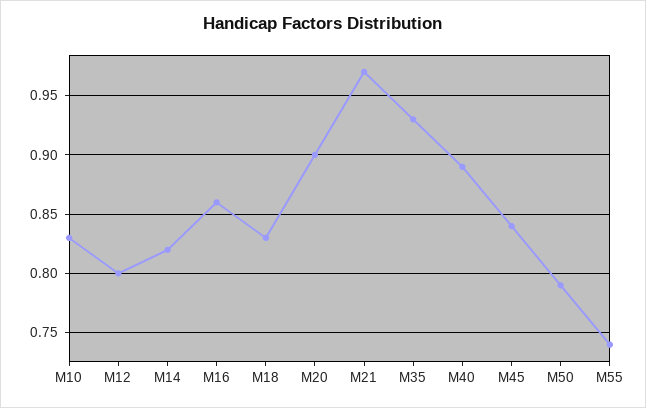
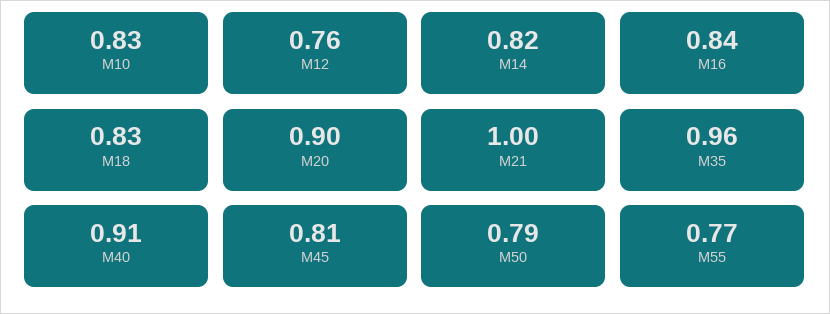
  {
    "M10": 0.83,
-   "M12": 0.8,
+   "M12": 0.76,
    "M14": 0.82,
-   "M16": 0.86,
+   "M16": 0.84,
    "M18": 0.83,
    "M20": 0.9,
-   "M21": 0.97,
+   "M21": 1,
-   "M35": 0.93,
+   "M35": 0.96,
-   "M40": 0.89,
+   "M40": 0.91,
-   "M45": 0.84,
+   "M45": 0.81,
    "M50": 0.79,
-   "M55": 0.74
+   "M55": 0.77
  }

